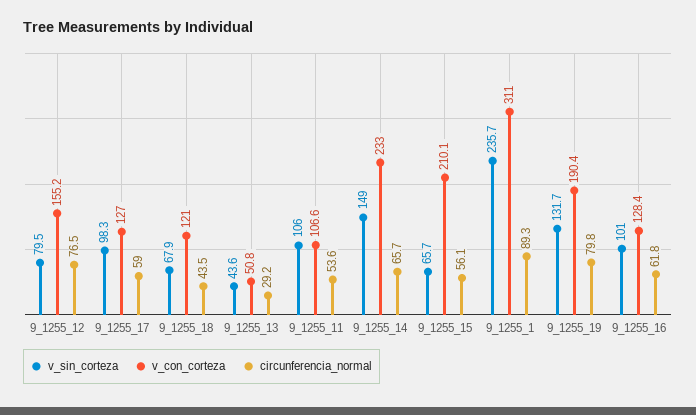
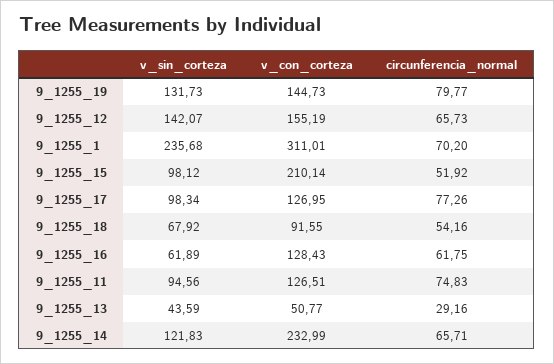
  {
    "v_sin_corteza": {
-     "9_1255_12": 79.5,
+     "9_1255_12": 142.07,
      "9_1255_17": 98.34,
      "9_1255_18": 67.92,
      "9_1255_13": 43.59,
-     "9_1255_11": 106,
+     "9_1255_11": 94.56,
-     "9_1255_14": 149,
+     "9_1255_14": 121.83,
-     "9_1255_15": 65.7,
+     "9_1255_15": 98.12,
      "9_1255_1": 235.68,
      "9_1255_19": 131.73,
-     "9_1255_16": 101
+     "9_1255_16": 61.89
    },
    "v_con_corteza": {
      "9_1255_12": 155.19,
      "9_1255_17": 126.95,
-     "9_1255_18": 121,
+     "9_1255_18": 91.55,
      "9_1255_13": 50.77,
-     "9_1255_11": 106.6,
+     "9_1255_11": 126.51,
      "9_1255_14": 232.99,
      "9_1255_15": 210.14,
      "9_1255_1": 311.01,
-     "9_1255_19": 190.4,
+     "9_1255_19": 144.73,
      "9_1255_16": 128.43
    },
    "circunferencia_normal": {
-     "9_1255_12": 76.5,
+     "9_1255_12": 65.73,
-     "9_1255_17": 59,
+     "9_1255_17": 77.26,
-     "9_1255_18": 43.5,
+     "9_1255_18": 54.16,
      "9_1255_13": 29.16,
-     "9_1255_11": 53.6,
+     "9_1255_11": 74.83,
      "9_1255_14": 65.71,
-     "9_1255_15": 56.1,
+     "9_1255_15": 51.92,
-     "9_1255_1": 89.3,
+     "9_1255_1": 70.2,
      "9_1255_19": 79.77,
      "9_1255_16": 61.75
    }
  }

